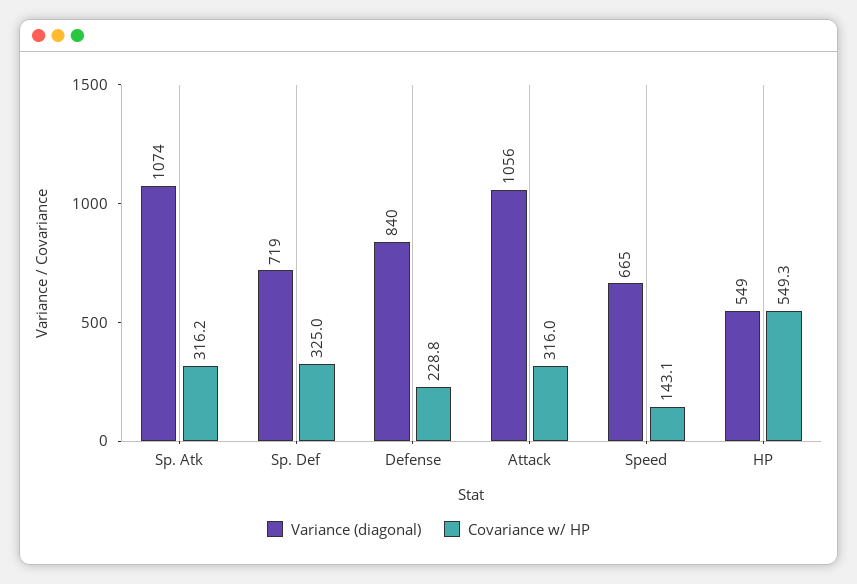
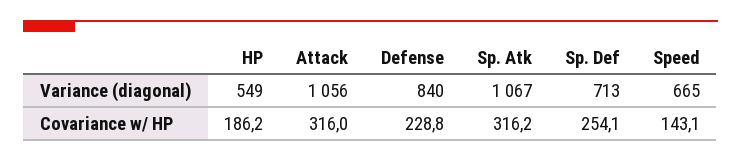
  {
    "Variance (diagonal)": {
-     "Sp. Atk": 1074,
+     "Sp. Atk": 1067,
-     "Sp. Def": 719,
+     "Sp. Def": 713,
      "Defense": 840,
      "Attack": 1056,
      "Speed": 665,
      "HP": 549
    },
    "Covariance w/ HP": {
      "Sp. Atk": 316.2,
-     "Sp. Def": 325,
+     "Sp. Def": 254.1,
      "Defense": 228.8,
      "Attack": 316,
      "Speed": 143.1,
-     "HP": 549.3
+     "HP": 186.2
    }
  }

